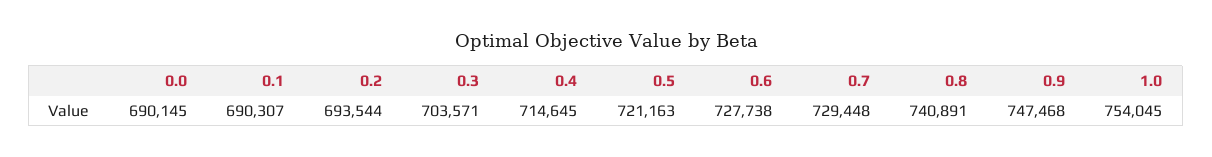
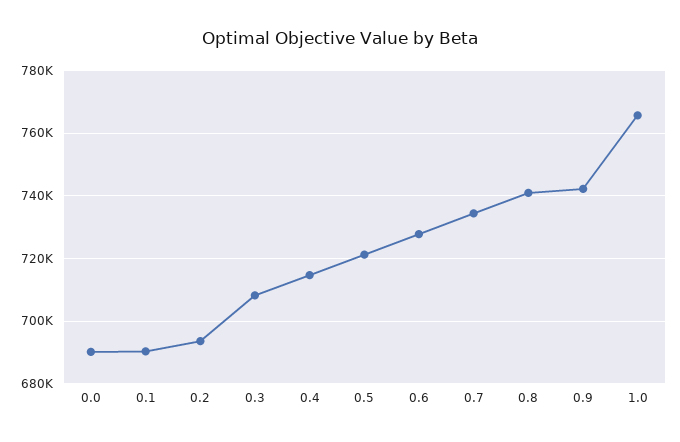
  {
    "0.0": 690145,
    "0.1": 690307,
    "0.2": 693544,
-   "0.3": 703571,
+   "0.3": 708000,
    "0.4": 714645,
    "0.5": 721163,
    "0.6": 727738,
-   "0.7": 729448,
+   "0.7": 734000,
    "0.8": 740891,
-   "0.9": 747468,
+   "0.9": 742000,
-   "1.0": 754045
+   "1.0": 766000
  }

